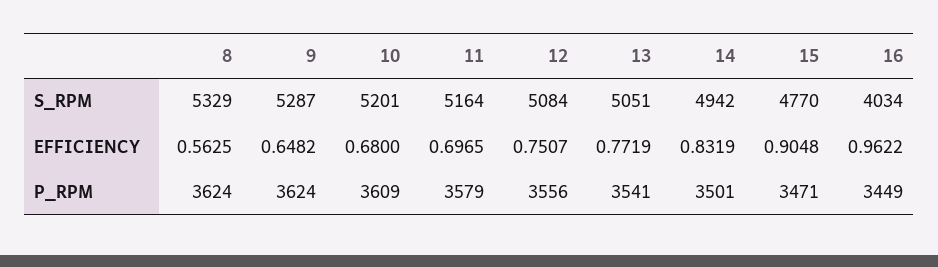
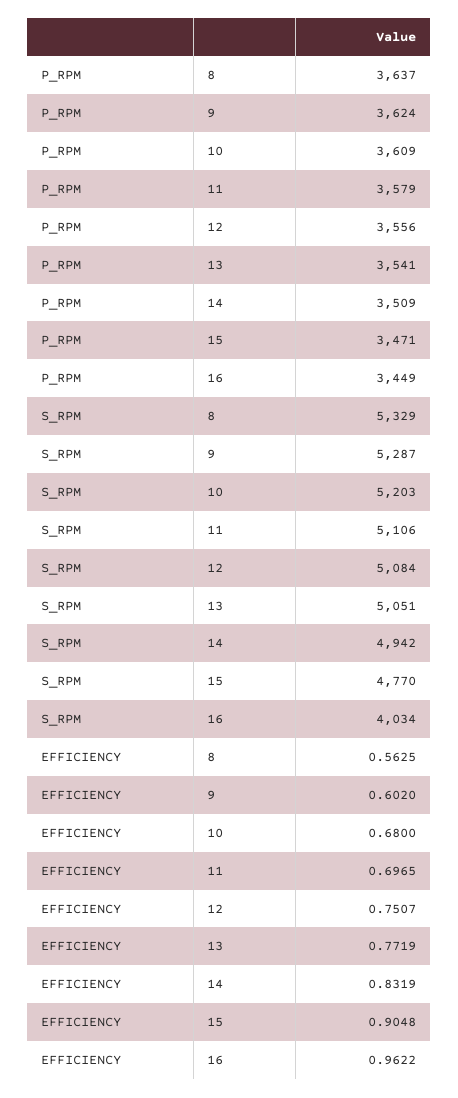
  {
    "8": {
      "S_RPM": 5329,
      "EFFICIENCY": 0.5625,
-     "P_RPM": 3624
+     "P_RPM": 3637
    },
    "9": {
      "S_RPM": 5287,
-     "EFFICIENCY": 0.6482,
+     "EFFICIENCY": 0.602,
      "P_RPM": 3624
    },
    "10": {
-     "S_RPM": 5201,
+     "S_RPM": 5203,
      "EFFICIENCY": 0.68,
      "P_RPM": 3609
    },
    "11": {
-     "S_RPM": 5164,
+     "S_RPM": 5106,
      "EFFICIENCY": 0.6965,
      "P_RPM": 3579
    },
    "12": {
      "S_RPM": 5084,
      "EFFICIENCY": 0.7507,
      "P_RPM": 3556
    },
    "13": {
      "S_RPM": 5051,
      "EFFICIENCY": 0.7719,
      "P_RPM": 3541
    },
    "14": {
      "S_RPM": 4942,
      "EFFICIENCY": 0.8319,
-     "P_RPM": 3501
+     "P_RPM": 3509
    },
    "15": {
      "S_RPM": 4770,
      "EFFICIENCY": 0.9048,
      "P_RPM": 3471
    },
    "16": {
      "S_RPM": 4034,
      "EFFICIENCY": 0.9622,
      "P_RPM": 3449
    }
  }

